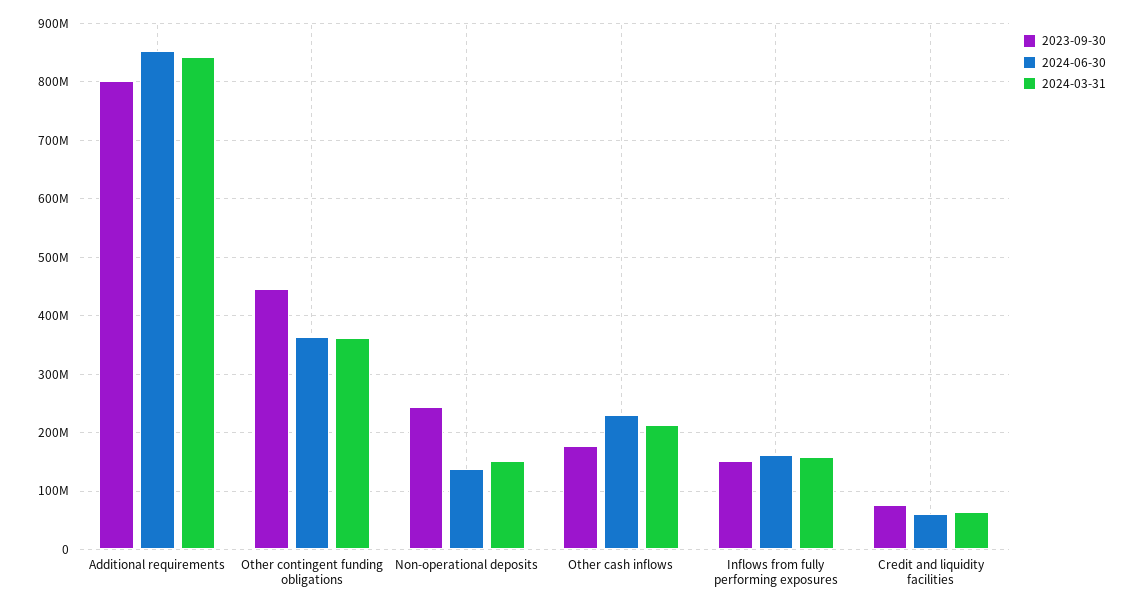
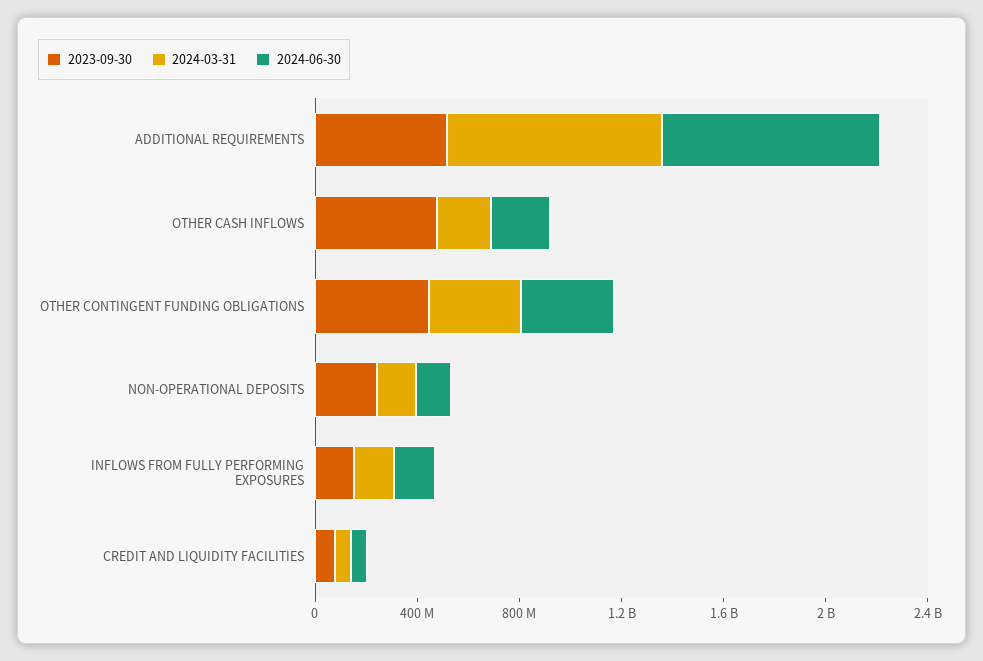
  {
    "2023-09-30": {
-     "Additional requirements": 800000000,
+     "Additional requirements": 500000000,
      "Other contingent funding obligations": 440000000,
      "Non-operational deposits": 240000000,
-     "Other cash inflows": 180000000,
+     "Other cash inflows": 500000000,
      "Inflows from fully performing exposures": 160000000,
      "Credit and liquidity facilities": 80000000
    },
    "2024-06-30": {
      "Additional requirements": 860000000,
      "Other contingent funding obligations": 360000000,
      "Non-operational deposits": 140000000,
      "Other cash inflows": 220000000,
      "Inflows from fully performing exposures": 160000000,
      "Credit and liquidity facilities": 60000000
    },
    "2024-03-31": {
      "Additional requirements": 840000000,
      "Other contingent funding obligations": 360000000,
      "Non-operational deposits": 160000000,
      "Other cash inflows": 220000000,
      "Inflows from fully performing exposures": 160000000,
      "Credit and liquidity facilities": 60000000
    }
  }

